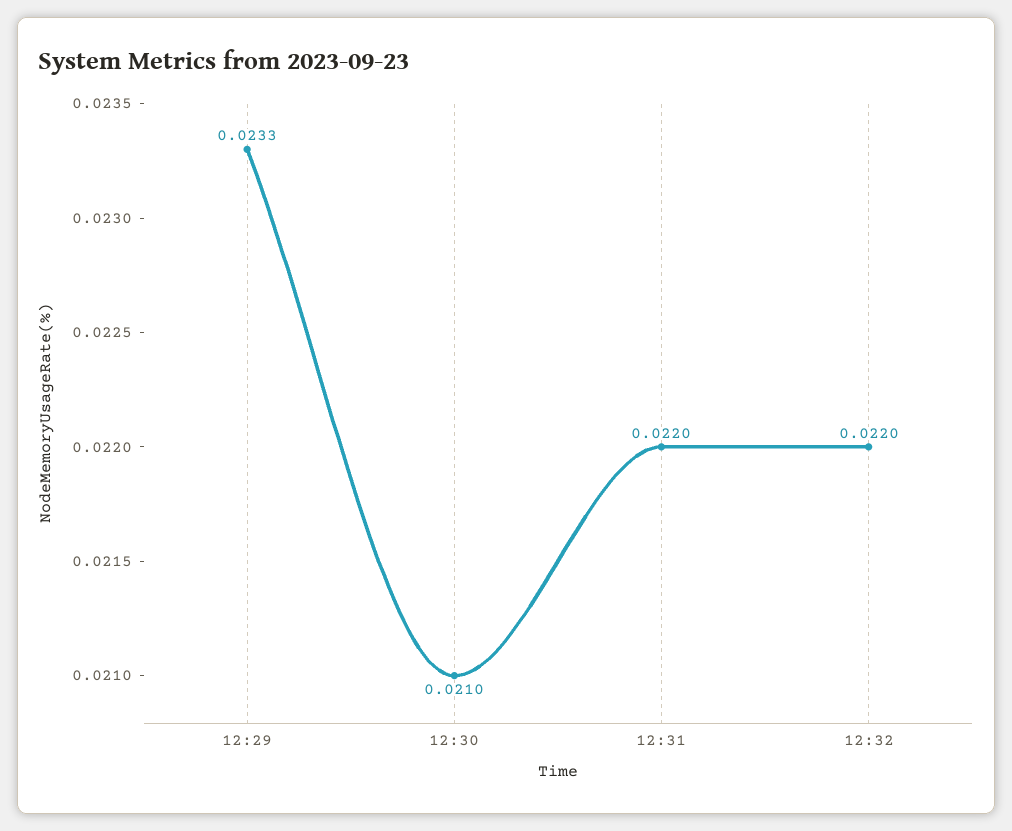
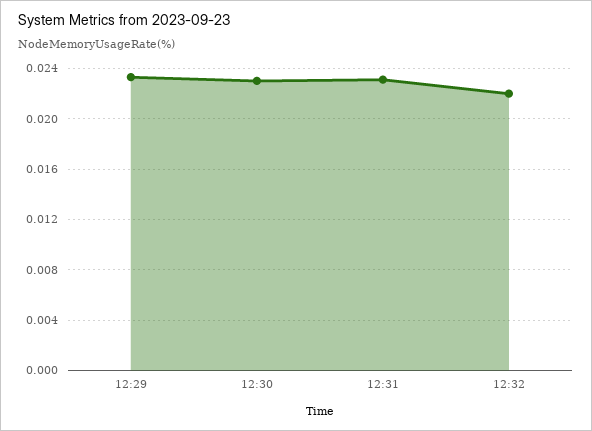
  {
    "12:29": 0.0233,
-   "12:30": 0.021,
+   "12:30": 0.023,
-   "12:31": 0.022,
+   "12:31": 0.023,
    "12:32": 0.022
  }

